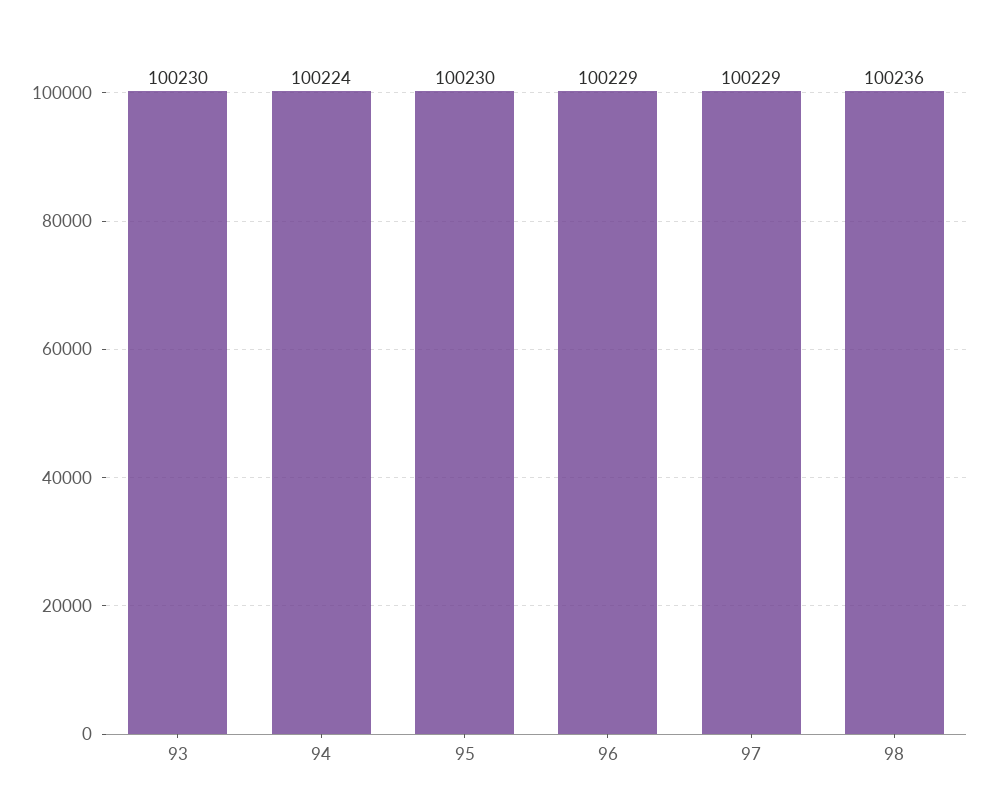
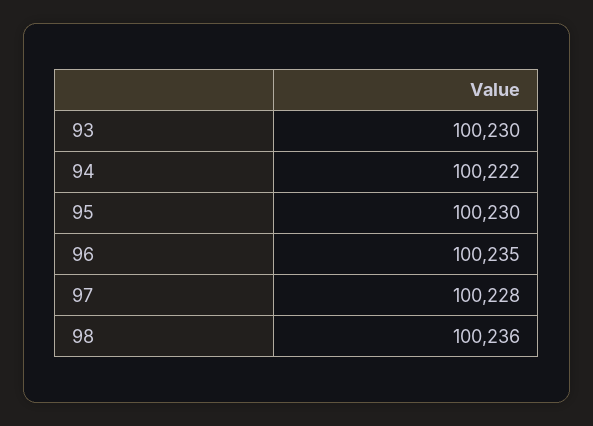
  {
    "93": 100230,
-   "94": 100224,
+   "94": 100222,
    "95": 100230,
-   "96": 100229,
+   "96": 100235,
-   "97": 100229,
+   "97": 100228,
    "98": 100236
  }

